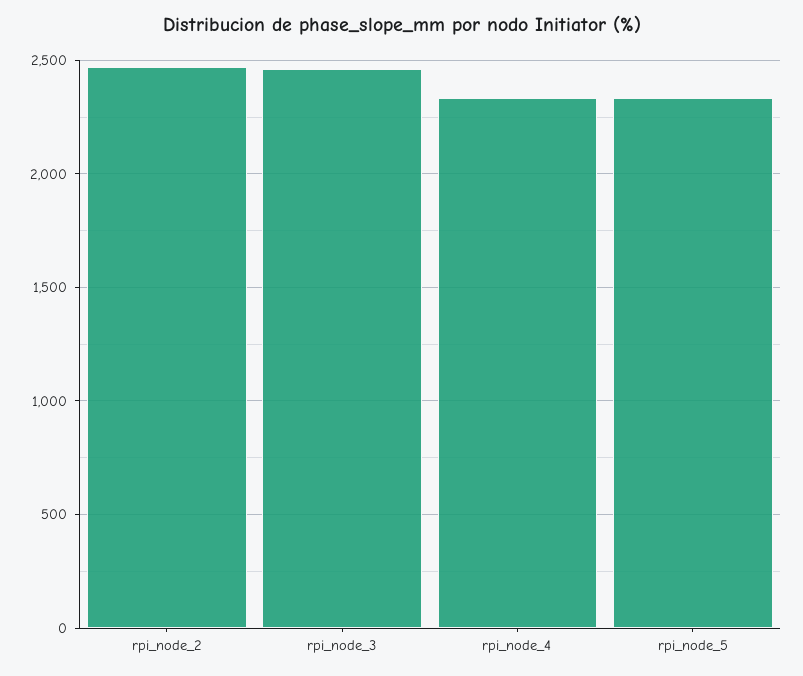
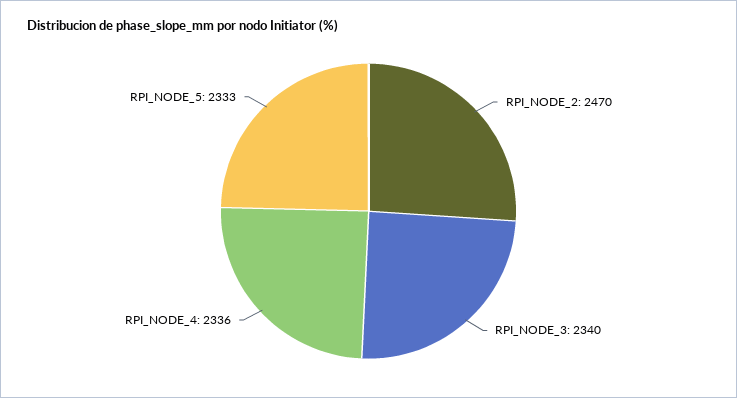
  {
    "rpi_node_2": 2470,
-   "rpi_node_3": 2450,
+   "rpi_node_3": 2340,
    "rpi_node_4": 2336,
    "rpi_node_5": 2333
  }

